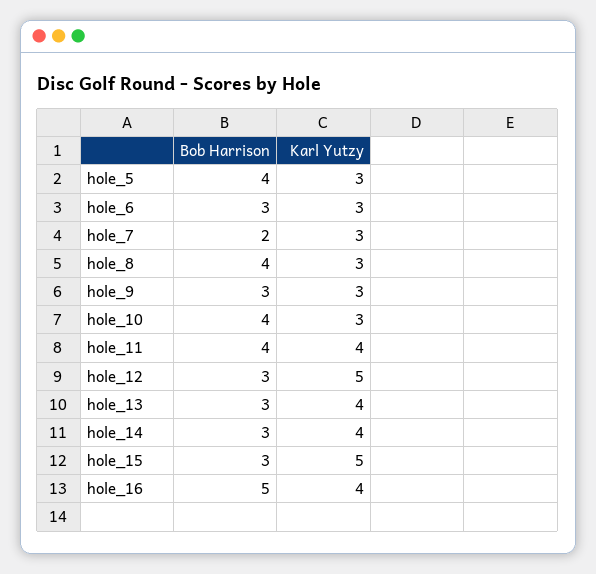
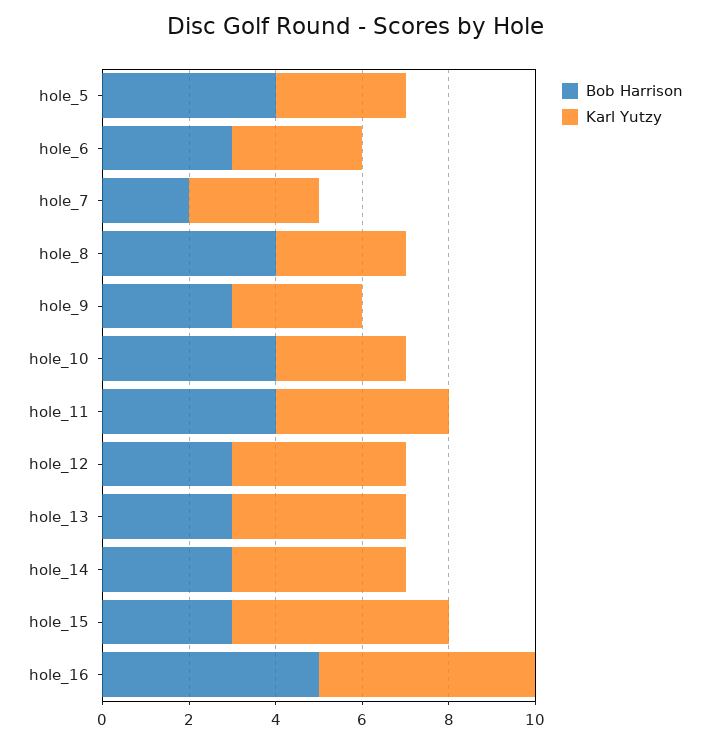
  {
    "Bob Harrison": {
      "hole_5": 4,
      "hole_6": 3,
      "hole_7": 2,
      "hole_8": 4,
      "hole_9": 3,
      "hole_10": 4,
      "hole_11": 4,
      "hole_12": 3,
      "hole_13": 3,
      "hole_14": 3,
      "hole_15": 3,
      "hole_16": 5
    },
    "Karl Yutzy": {
      "hole_5": 3,
      "hole_6": 3,
      "hole_7": 3,
      "hole_8": 3,
      "hole_9": 3,
      "hole_10": 3,
      "hole_11": 4,
-     "hole_12": 5,
+     "hole_12": 4,
      "hole_13": 4,
      "hole_14": 4,
      "hole_15": 5,
-     "hole_16": 4
+     "hole_16": 5
    }
  }

